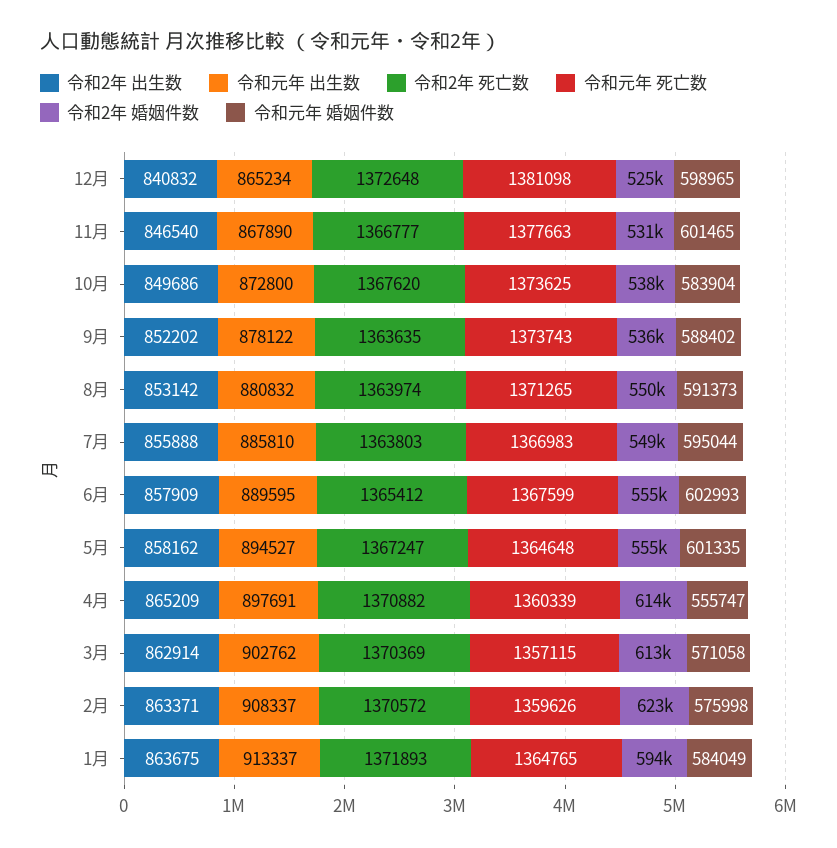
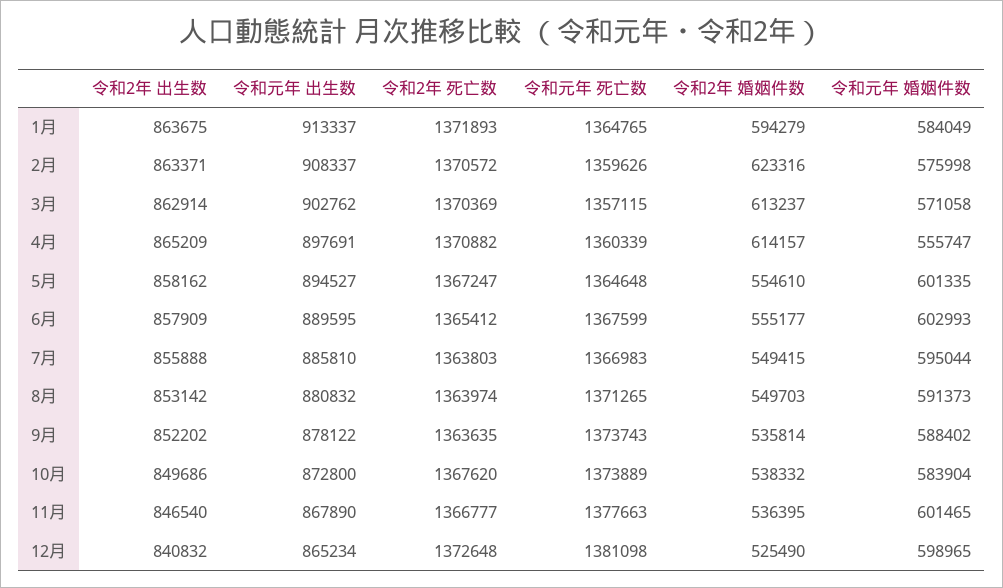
  {
    "令和2年 出生数": {
      "12月": 840832,
      "11月": 846540,
      "10月": 849686,
      "9月": 852202,
      "8月": 853142,
      "7月": 855888,
      "6月": 857909,
      "5月": 858162,
      "4月": 865209,
      "3月": 862914,
      "2月": 863371,
      "1月": 863675
    },
    "令和元年 出生数": {
      "12月": 865234,
      "11月": 867890,
      "10月": 872800,
      "9月": 878122,
      "8月": 880832,
      "7月": 885810,
      "6月": 889595,
      "5月": 894527,
      "4月": 897691,
      "3月": 902762,
      "2月": 908337,
      "1月": 913337
    },
    "令和2年 死亡数": {
      "12月": 1372648,
      "11月": 1366777,
      "10月": 1367620,
      "9月": 1363635,
      "8月": 1363974,
      "7月": 1363803,
      "6月": 1365412,
      "5月": 1367247,
      "4月": 1370882,
      "3月": 1370369,
      "2月": 1370572,
      "1月": 1371893
    },
    "令和元年 死亡数": {
      "12月": 1381098,
      "11月": 1377663,
-     "10月": 1373625,
+     "10月": 1373889,
      "9月": 1373743,
      "8月": 1371265,
      "7月": 1366983,
      "6月": 1367599,
      "5月": 1364648,
      "4月": 1360339,
      "3月": 1357115,
      "2月": 1359626,
      "1月": 1364765
    },
    "令和2年 婚姻件数": {
      "12月": 525490,
-     "11月": 531000,
+     "11月": 536395,
      "10月": 538332,
      "9月": 535814,
      "8月": 549703,
      "7月": 549415,
      "6月": 555177,
      "5月": 554610,
      "4月": 614157,
      "3月": 613237,
      "2月": 623316,
      "1月": 594279
    },
    "令和元年 婚姻件数": {
      "12月": 598965,
      "11月": 601465,
      "10月": 583904,
      "9月": 588402,
      "8月": 591373,
      "7月": 595044,
      "6月": 602993,
      "5月": 601335,
      "4月": 555747,
      "3月": 571058,
      "2月": 575998,
      "1月": 584049
    }
  }

